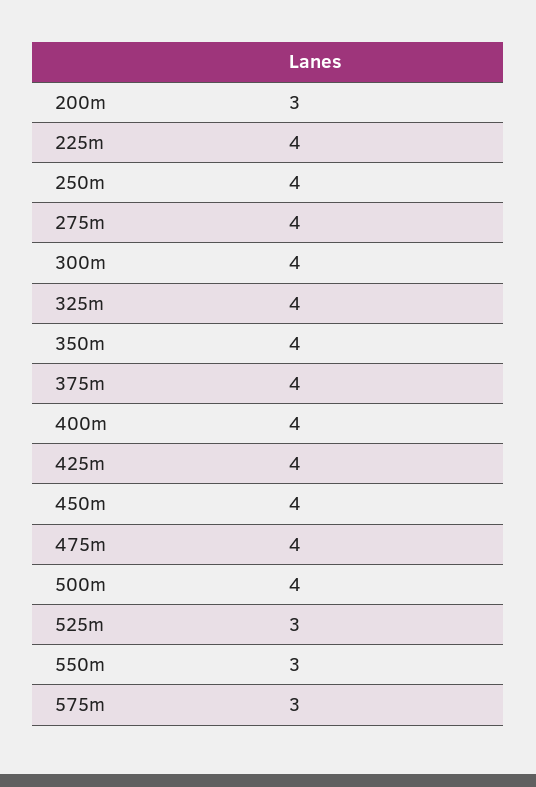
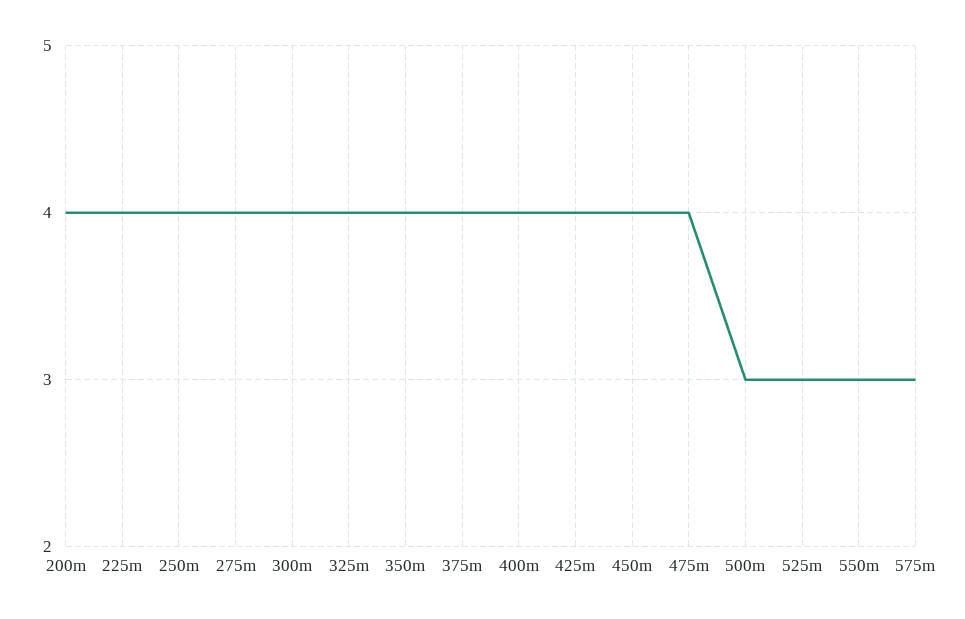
  {
-   "200m": 3,
+   "200m": 4,
    "225m": 4,
    "250m": 4,
    "275m": 4,
    "300m": 4,
    "325m": 4,
    "350m": 4,
    "375m": 4,
    "400m": 4,
    "425m": 4,
    "450m": 4,
    "475m": 4,
-   "500m": 4,
+   "500m": 3,
    "525m": 3,
    "550m": 3,
    "575m": 3
  }

